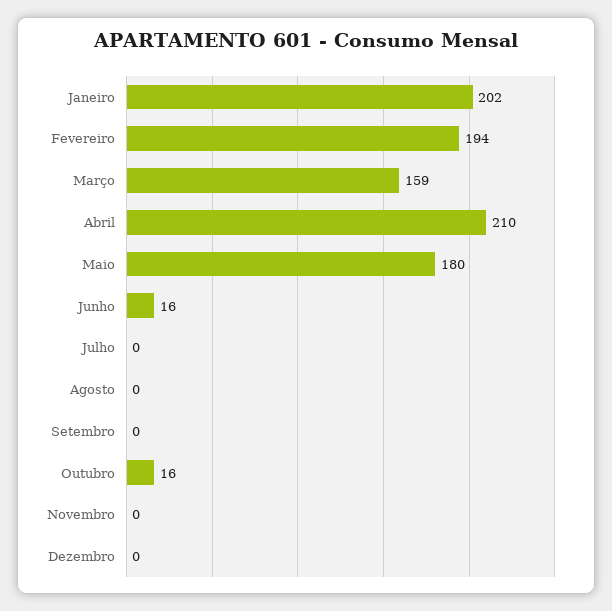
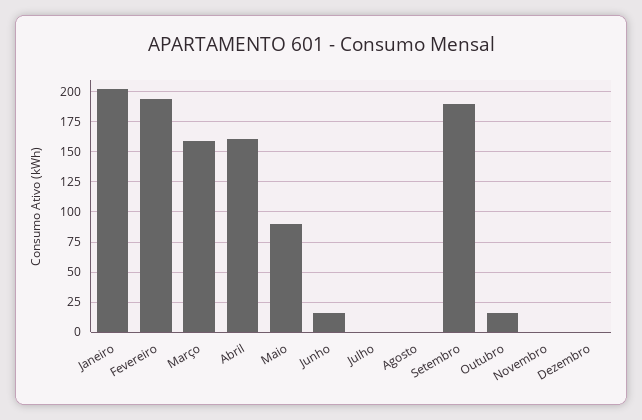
  {
    "Janeiro": 202,
    "Fevereiro": 194,
    "Março": 159,
-   "Abril": 210,
+   "Abril": 160,
-   "Maio": 180,
+   "Maio": 90,
    "Junho": 16,
    "Julho": 0,
    "Agosto": 0,
-   "Setembro": 0,
+   "Setembro": 190,
    "Outubro": 16,
    "Novembro": 0,
    "Dezembro": 0
  }

